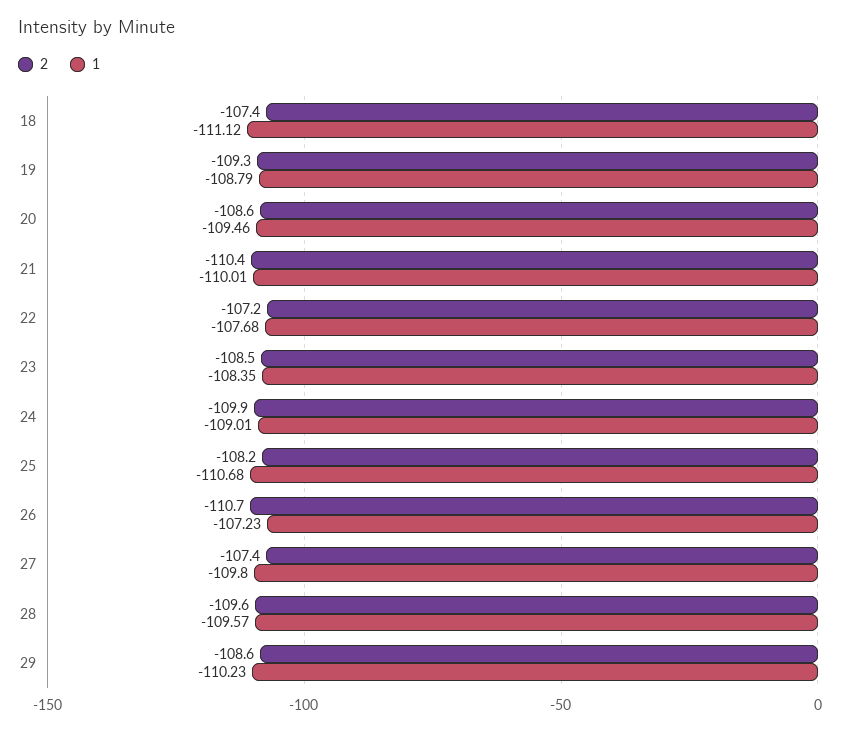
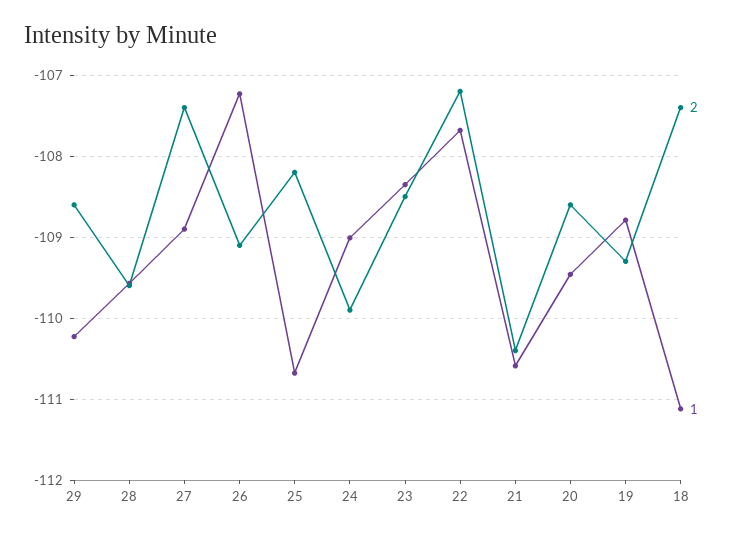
  {
    "2": {
      "18": -107.4,
      "19": -109.3,
      "20": -108.6,
      "21": -110.4,
      "22": -107.2,
      "23": -108.5,
      "24": -109.9,
      "25": -108.2,
-     "26": -110.7,
+     "26": -109.1,
      "27": -107.4,
      "28": -109.6,
      "29": -108.6
    },
    "1": {
      "18": -111.12,
      "19": -108.79,
      "20": -109.46,
-     "21": -110.01,
+     "21": -110.6,
      "22": -107.68,
      "23": -108.35,
      "24": -109.01,
      "25": -110.68,
      "26": -107.23,
-     "27": -109.8,
+     "27": -108.9,
      "28": -109.57,
      "29": -110.23
    }
  }

